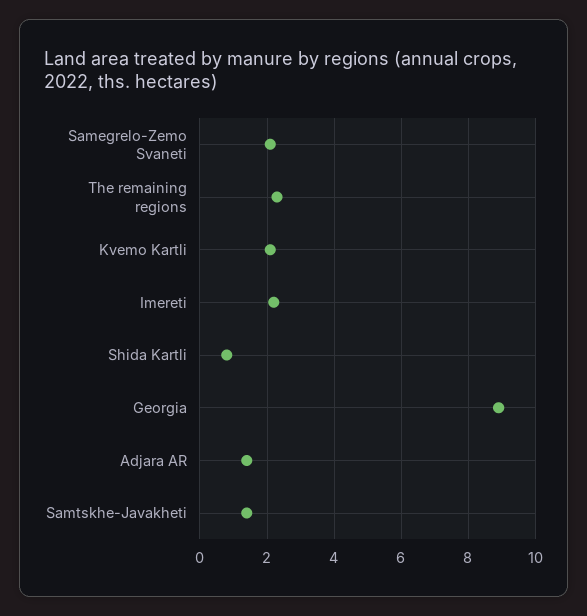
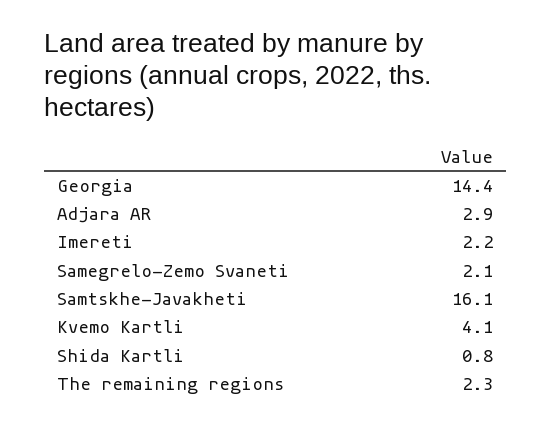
  {
    "Samegrelo-Zemo Svaneti": 2.1,
    "The remaining regions": 2.3,
-   "Kvemo Kartli": 2,
+   "Kvemo Kartli": 4.1,
    "Imereti": 2.2,
    "Shida Kartli": 0.8,
-   "Georgia": 9,
+   "Georgia": 14.4,
-   "Adjara AR": 1.5,
+   "Adjara AR": 2.9,
-   "Samtskhe-Javakheti": 1.5
+   "Samtskhe-Javakheti": 16.1
  }

